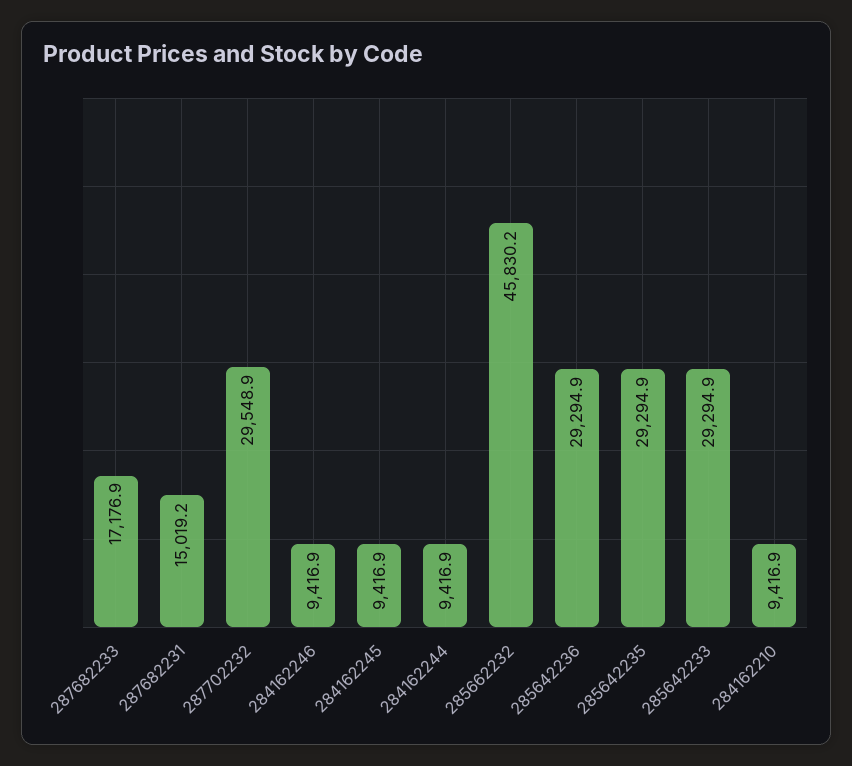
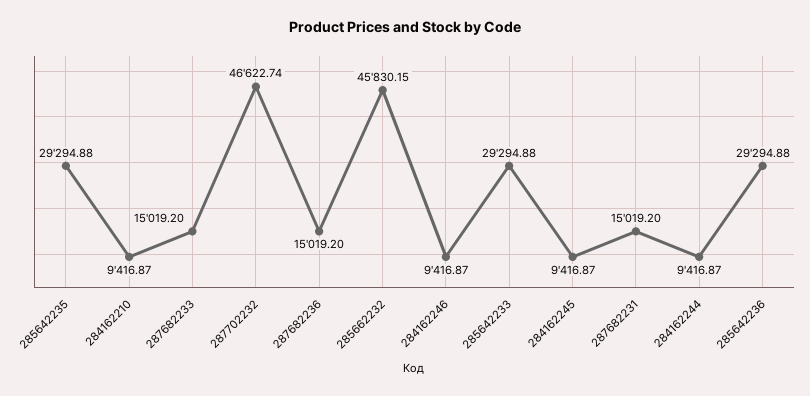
  {
-   "287682233": 17176.9,
+   "287682233": 15019.2,
    "287682231": 15019.2,
-   "287702232": 29548.9,
+   "287702232": 46622.74,
    "284162246": 9416.87,
    "284162245": 9416.87,
    "284162244": 9416.87,
    "285662232": 45830.15,
    "285642236": 29294.88,
    "285642235": 29294.88,
    "285642233": 29294.88,
-   "284162210": 9416.87
+   "284162210": 9416.87,
+   "287682236": 15019.2
  }

